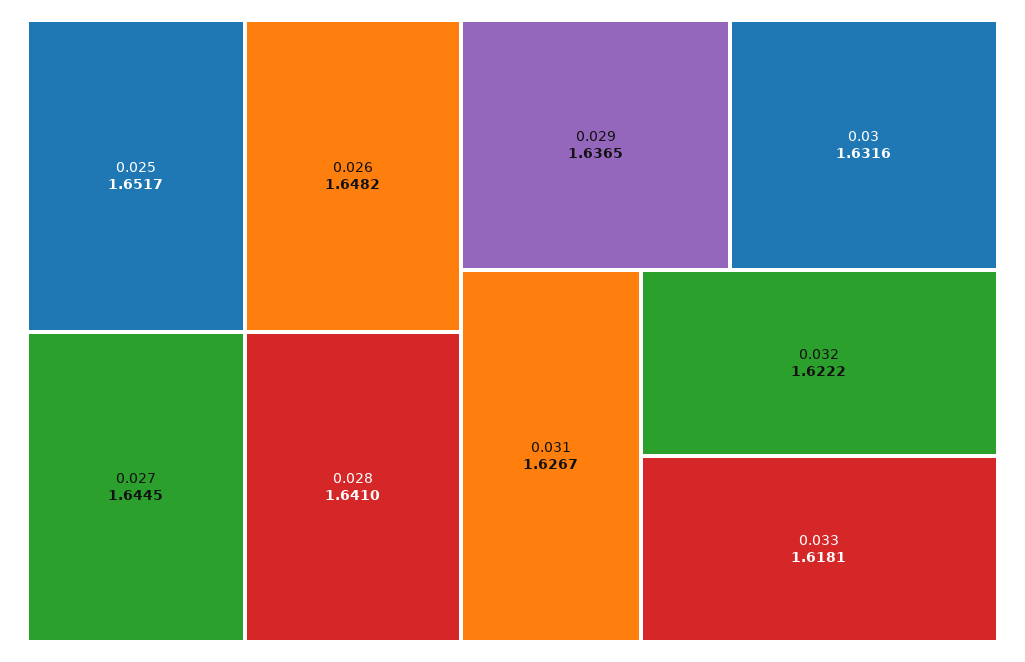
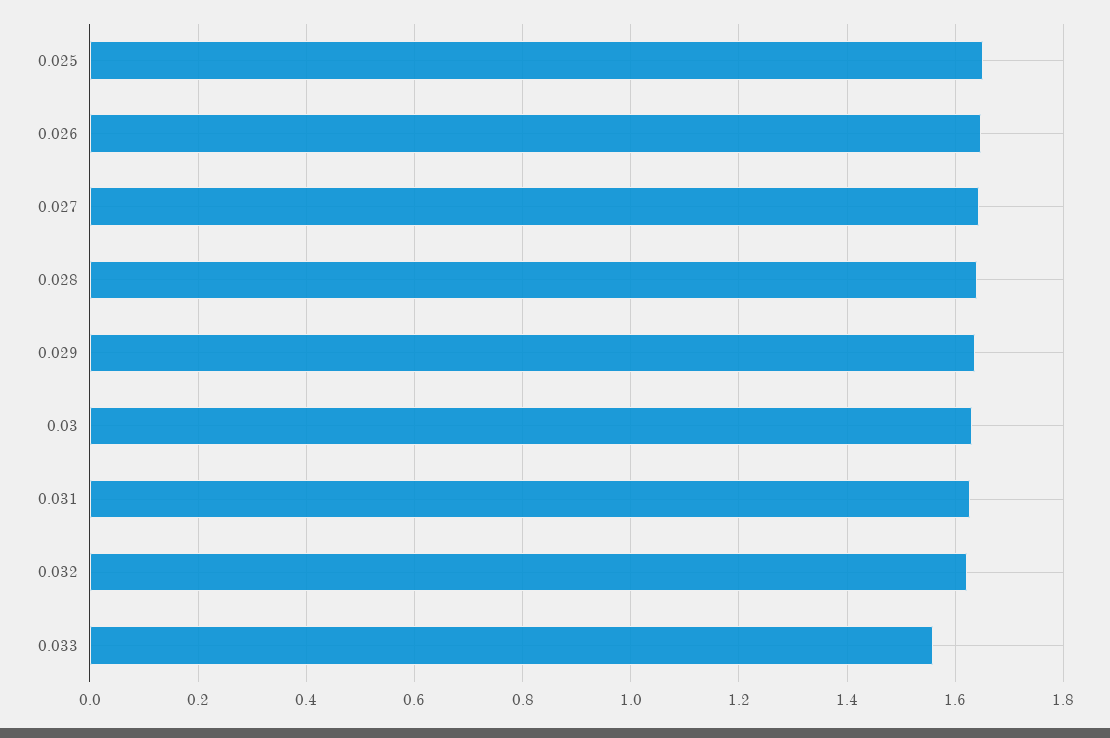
  {
    "0.025": 1.6517,
    "0.026": 1.6482,
    "0.027": 1.6445,
    "0.028": 1.641,
    "0.029": 1.6365,
    "0.03": 1.6316,
    "0.031": 1.6267,
    "0.032": 1.6222,
-   "0.033": 1.6181
+   "0.033": 1.56
  }

